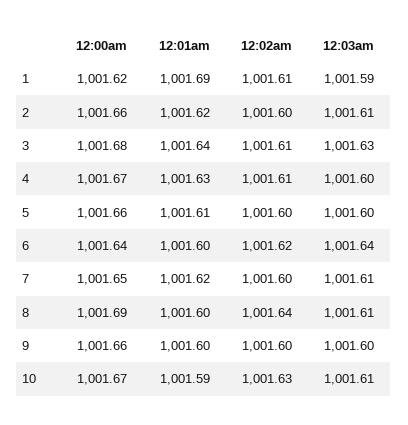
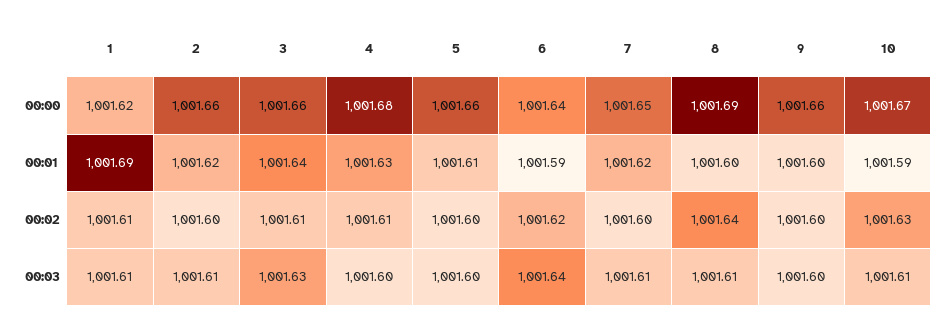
  {
    "12:00am": {
      "1": 1001.62,
      "2": 1001.66,
-     "3": 1001.68,
+     "3": 1001.66,
-     "4": 1001.67,
+     "4": 1001.68,
      "5": 1001.66,
      "6": 1001.64,
      "7": 1001.65,
      "8": 1001.69,
      "9": 1001.66,
      "10": 1001.67
    },
    "12:01am": {
      "1": 1001.69,
      "2": 1001.62,
      "3": 1001.64,
      "4": 1001.63,
      "5": 1001.61,
-     "6": 1001.6,
+     "6": 1001.59,
      "7": 1001.62,
      "8": 1001.6,
      "9": 1001.6,
      "10": 1001.59
    },
    "12:02am": {
      "1": 1001.61,
      "2": 1001.6,
      "3": 1001.61,
      "4": 1001.61,
      "5": 1001.6,
      "6": 1001.62,
      "7": 1001.6,
      "8": 1001.64,
      "9": 1001.6,
      "10": 1001.63
    },
    "12:03am": {
-     "1": 1001.59,
+     "1": 1001.61,
      "2": 1001.61,
      "3": 1001.63,
      "4": 1001.6,
      "5": 1001.6,
      "6": 1001.64,
      "7": 1001.61,
      "8": 1001.61,
      "9": 1001.6,
      "10": 1001.61
    }
  }

